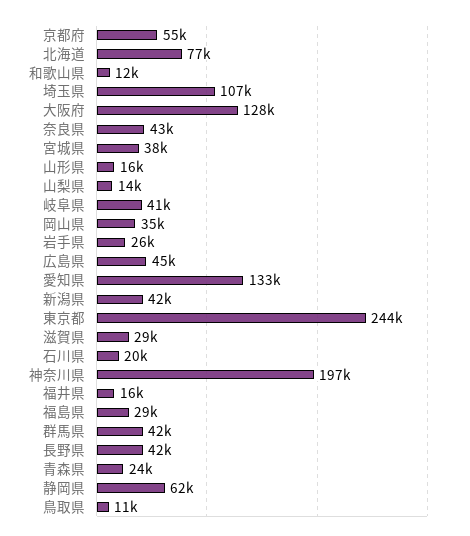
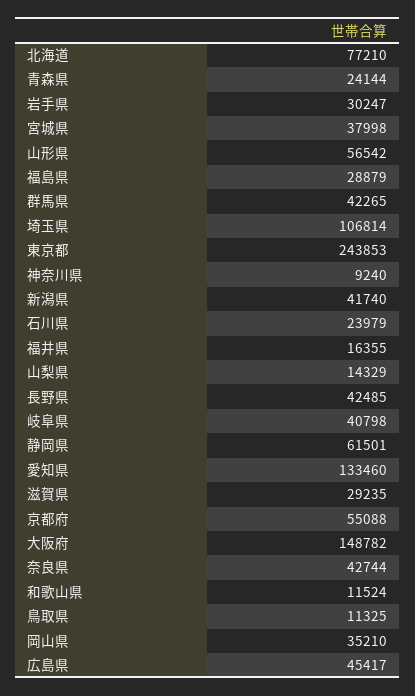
  {
    "京都府": 55088,
    "北海道": 77210,
    "和歌山県": 11524,
    "埼玉県": 106814,
-   "大阪府": 128000,
+   "大阪府": 148782,
    "奈良県": 42744,
    "宮城県": 37998,
-   "山形県": 16000,
+   "山形県": 56542,
    "山梨県": 14329,
    "岐阜県": 40798,
    "岡山県": 35210,
-   "岩手県": 26000,
+   "岩手県": 30247,
    "広島県": 45417,
    "愛知県": 133460,
    "新潟県": 41740,
    "東京都": 243853,
    "滋賀県": 29235,
-   "石川県": 20000,
+   "石川県": 23979,
-   "神奈川県": 197000,
+   "神奈川県": 9240,
    "福井県": 16355,
    "福島県": 28879,
    "群馬県": 42265,
    "長野県": 42485,
    "青森県": 24144,
    "静岡県": 61501,
    "鳥取県": 11325
  }

